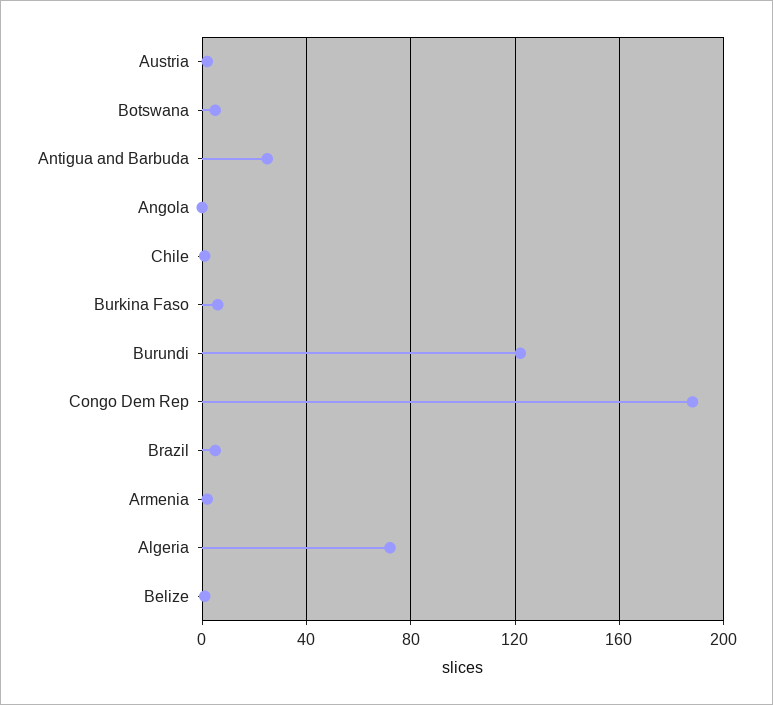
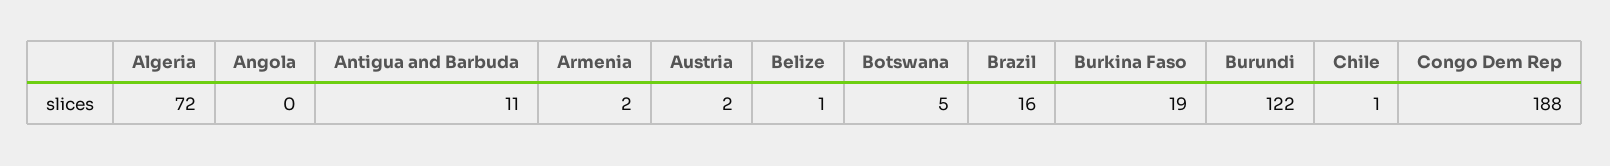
  {
    "Austria": 2,
    "Botswana": 5,
-   "Antigua and Barbuda": 25,
+   "Antigua and Barbuda": 11,
    "Angola": 0,
    "Chile": 1,
-   "Burkina Faso": 5,
+   "Burkina Faso": 19,
    "Burundi": 122,
    "Congo Dem Rep": 188,
-   "Brazil": 5,
+   "Brazil": 16,
    "Armenia": 2,
    "Algeria": 72,
    "Belize": 1
  }

